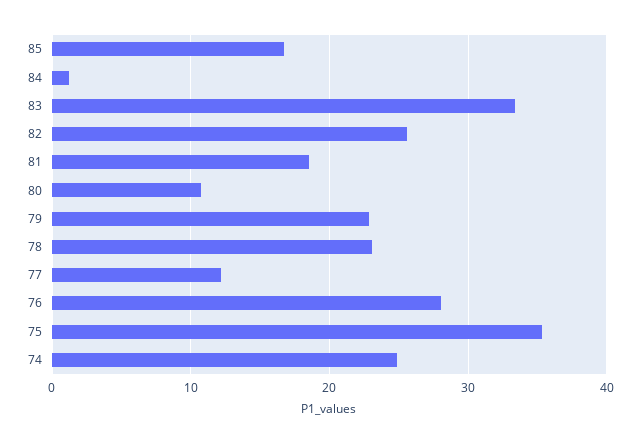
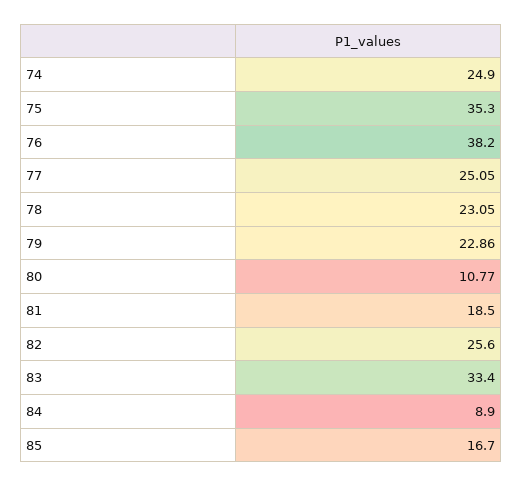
  {
    "85": 16.7,
-   "84": 1,
+   "84": 8.9,
    "83": 33.4,
    "82": 25.6,
    "81": 18.5,
    "80": 10.77,
    "79": 22.86,
    "78": 23.05,
-   "77": 12,
+   "77": 25.05,
-   "76": 28,
+   "76": 38.2,
    "75": 35.3,
    "74": 24.9
  }

